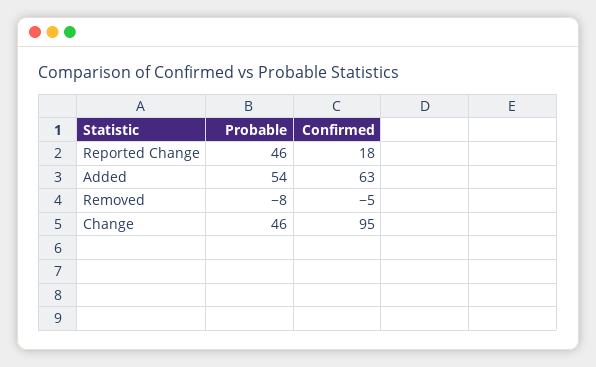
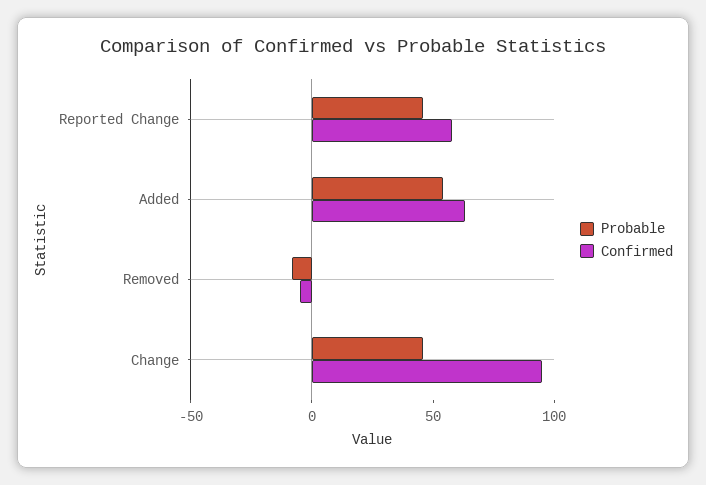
  {
    "Probable": {
      "Reported Change": 46,
      "Added": 54,
      "Removed": -8,
      "Change": 46
    },
    "Confirmed": {
-     "Reported Change": 18,
+     "Reported Change": 60,
      "Added": 63,
      "Removed": -5,
      "Change": 95
    }
  }

